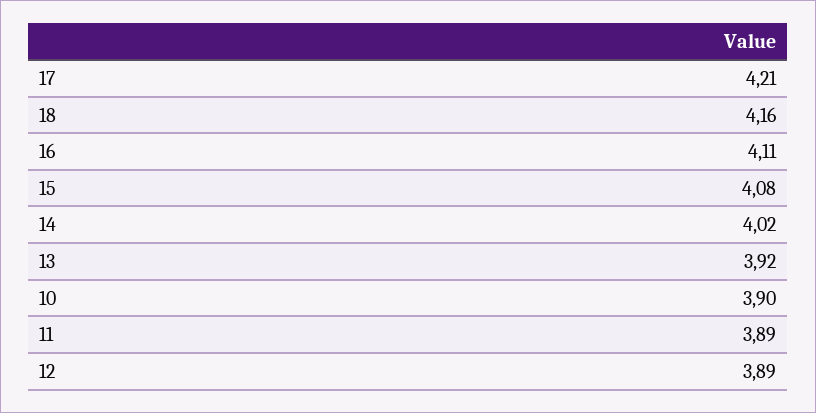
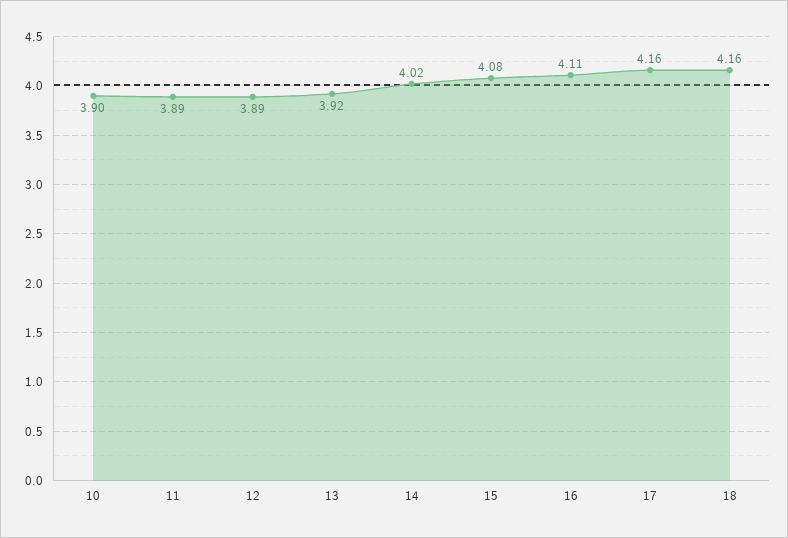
  {
-   "17": 4.21,
+   "17": 4.16,
    "18": 4.16,
    "16": 4.11,
    "15": 4.08,
    "14": 4.02,
    "13": 3.92,
    "10": 3.9,
    "11": 3.89,
    "12": 3.89
  }

